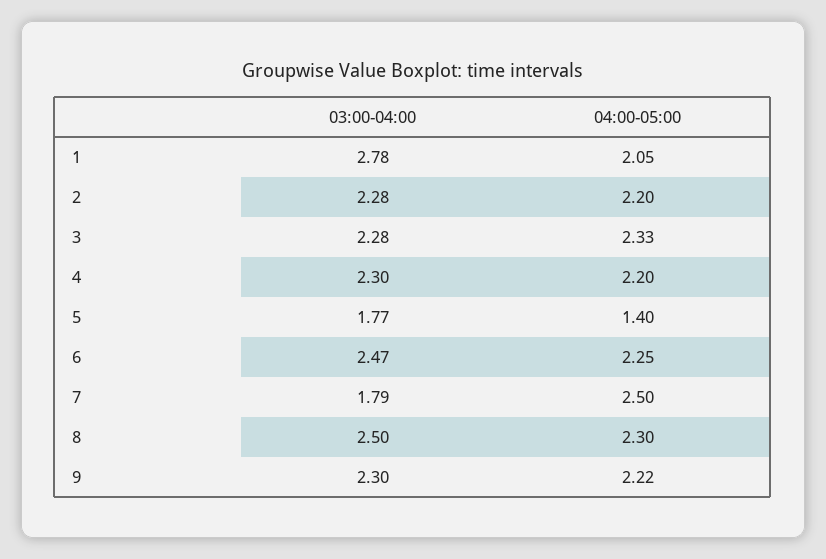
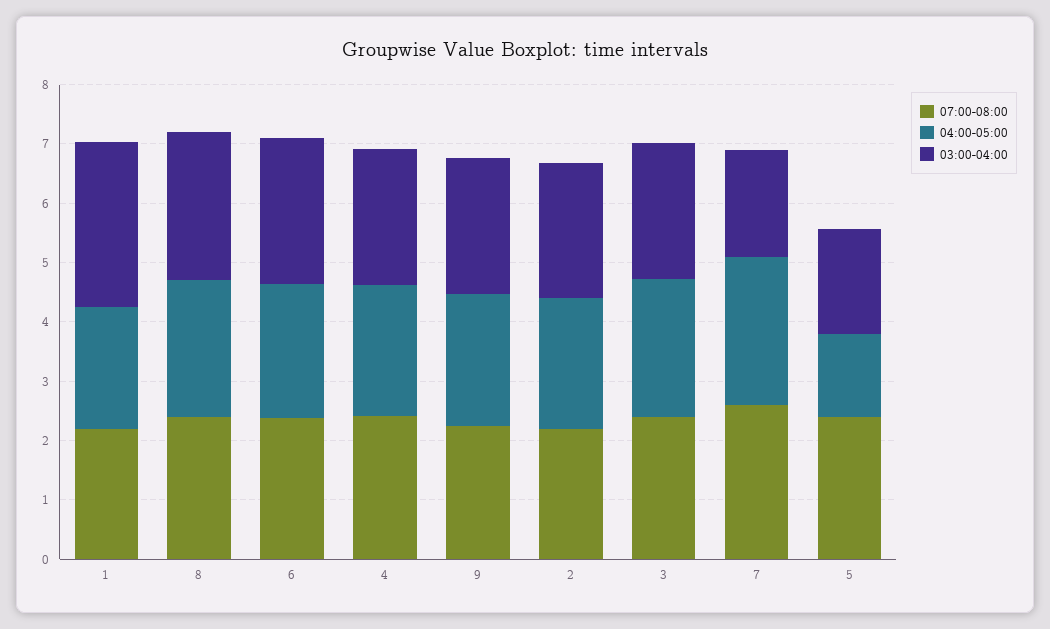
  {
    "03:00-04:00": {
      "1": 2.78,
      "2": 2.28,
      "3": 2.28,
      "4": 2.3,
      "5": 1.77,
      "6": 2.47,
      "7": 1.79,
      "8": 2.5,
      "9": 2.3
    },
    "04:00-05:00": {
      "1": 2.05,
      "2": 2.2,
      "3": 2.33,
      "4": 2.2,
      "5": 1.4,
      "6": 2.25,
      "7": 2.5,
      "8": 2.3,
      "9": 2.22
-   }
+   },
+   "07:00-08:00": {
+     "1": 2.2,
+     "8": 2.4,
+     "6": 2.4,
+     "4": 2.4,
+     "9": 2.2,
+     "2": 2.2,
+     "3": 2.4,
+     "7": 2.6,
+     "5": 2.4
+   }
  }

